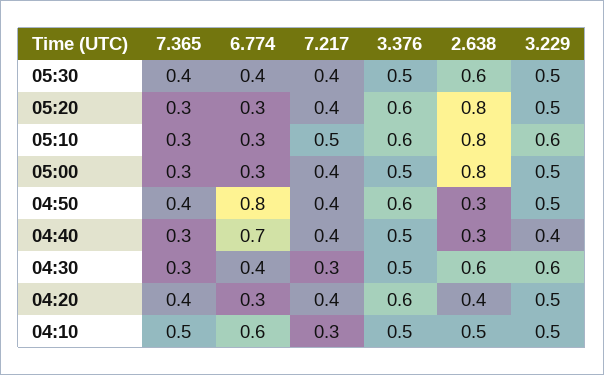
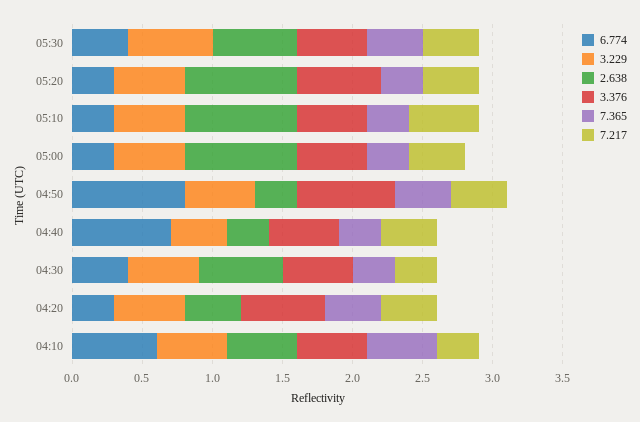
  {
    "7.365": {
      "05:30": 0.4,
      "05:20": 0.3,
      "05:10": 0.3,
      "05:00": 0.3,
      "04:50": 0.4,
      "04:40": 0.3,
      "04:30": 0.3,
      "04:20": 0.4,
      "04:10": 0.5
    },
    "6.774": {
      "05:30": 0.4,
      "05:20": 0.3,
      "05:10": 0.3,
      "05:00": 0.3,
      "04:50": 0.8,
      "04:40": 0.7,
      "04:30": 0.4,
      "04:20": 0.3,
      "04:10": 0.6
    },
    "7.217": {
      "05:30": 0.4,
      "05:20": 0.4,
      "05:10": 0.5,
      "05:00": 0.4,
      "04:50": 0.4,
      "04:40": 0.4,
      "04:30": 0.3,
      "04:20": 0.4,
      "04:10": 0.3
    },
    "3.376": {
      "05:30": 0.5,
      "05:20": 0.6,
-     "05:10": 0.6,
+     "05:10": 0.5,
      "05:00": 0.5,
-     "04:50": 0.6,
+     "04:50": 0.7,
      "04:40": 0.5,
      "04:30": 0.5,
      "04:20": 0.6,
      "04:10": 0.5
    },
    "2.638": {
      "05:30": 0.6,
      "05:20": 0.8,
      "05:10": 0.8,
      "05:00": 0.8,
      "04:50": 0.3,
      "04:40": 0.3,
      "04:30": 0.6,
      "04:20": 0.4,
      "04:10": 0.5
    },
    "3.229": {
-     "05:30": 0.5,
+     "05:30": 0.6,
      "05:20": 0.5,
-     "05:10": 0.6,
+     "05:10": 0.5,
      "05:00": 0.5,
      "04:50": 0.5,
      "04:40": 0.4,
-     "04:30": 0.6,
+     "04:30": 0.5,
      "04:20": 0.5,
      "04:10": 0.5
    }
  }

